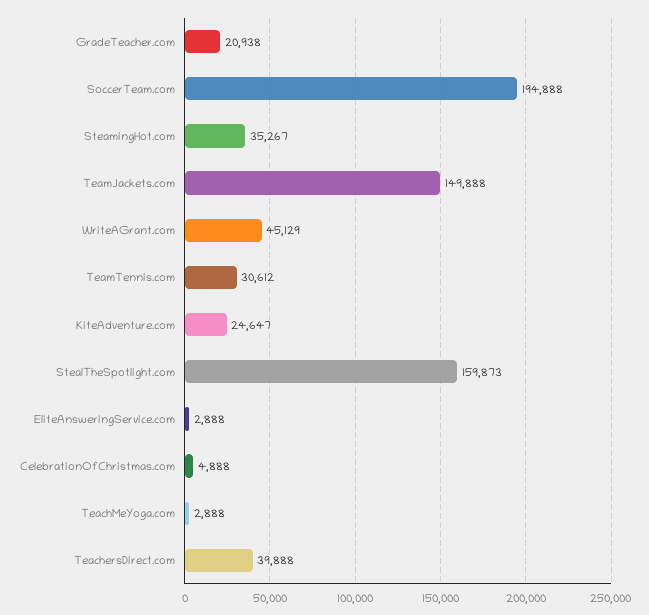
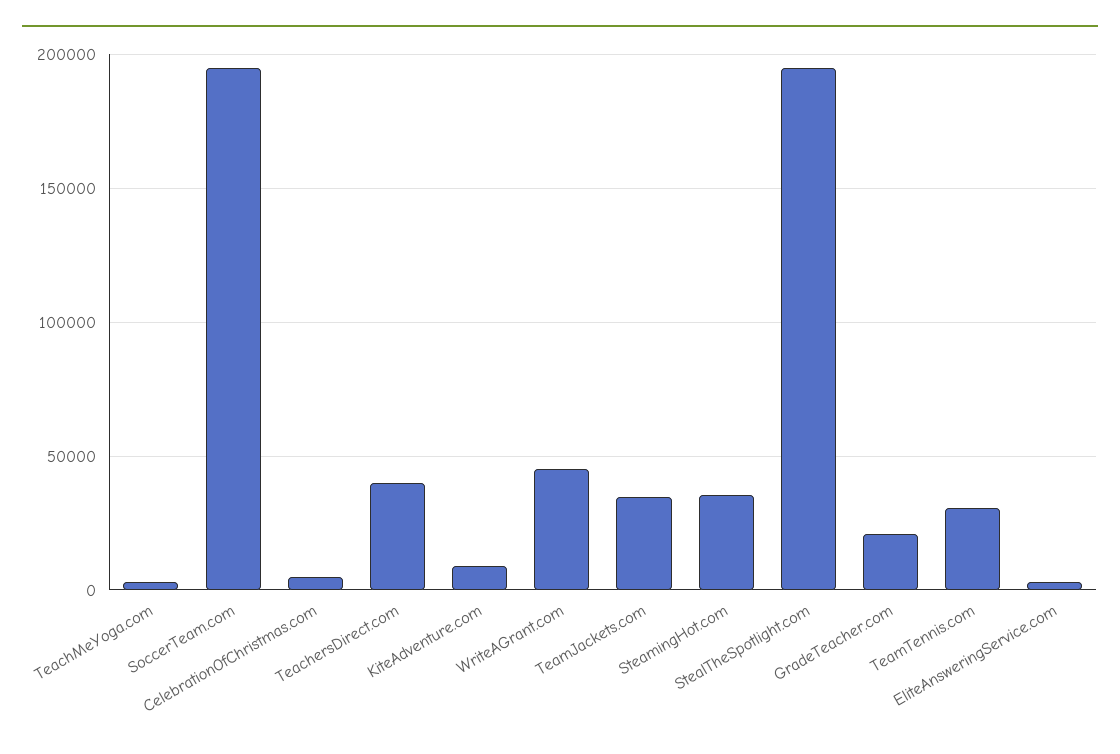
  {
    "GradeTeacher.com": 20938,
    "SoccerTeam.com": 194888,
    "SteamingHot.com": 35267,
-   "TeamJackets.com": 149888,
+   "TeamJackets.com": 35000,
    "WriteAGrant.com": 45129,
    "TeamTennis.com": 30612,
-   "KiteAdventure.com": 24647,
+   "KiteAdventure.com": 10000,
-   "StealTheSpotlight.com": 159873,
+   "StealTheSpotlight.com": 195000,
    "EliteAnsweringService.com": 2888,
    "CelebrationOfChristmas.com": 4888,
    "TeachMeYoga.com": 2888,
    "TeachersDirect.com": 39888
  }

